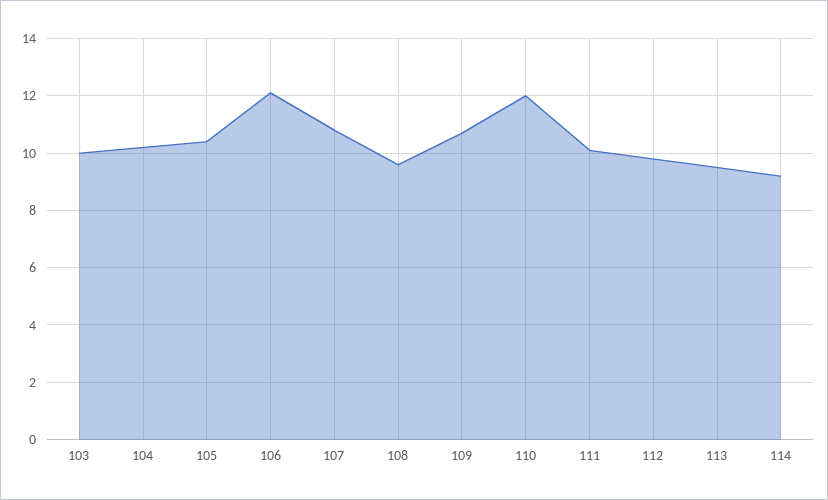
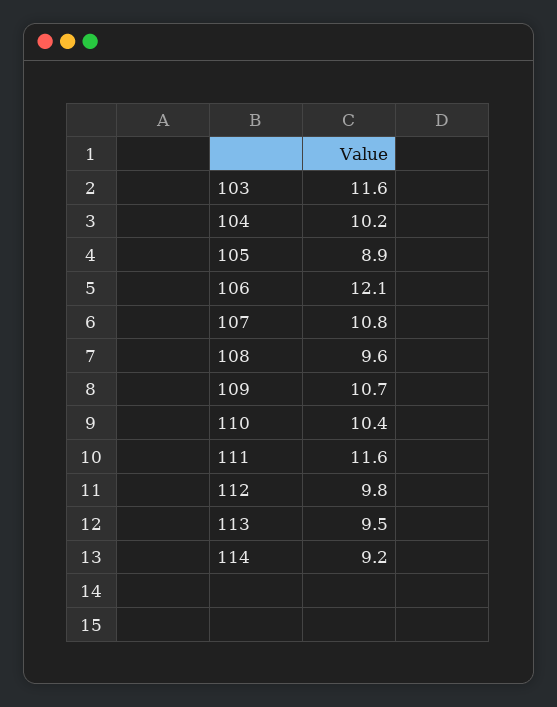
  {
-   "103": 10,
+   "103": 11.6,
    "104": 10.2,
-   "105": 10.5,
+   "105": 8.9,
    "106": 12.1,
    "107": 10.8,
    "108": 9.6,
    "109": 10.7,
-   "110": 12,
+   "110": 10.4,
-   "111": 10,
+   "111": 11.6,
    "112": 9.8,
    "113": 9.5,
    "114": 9.2
  }

